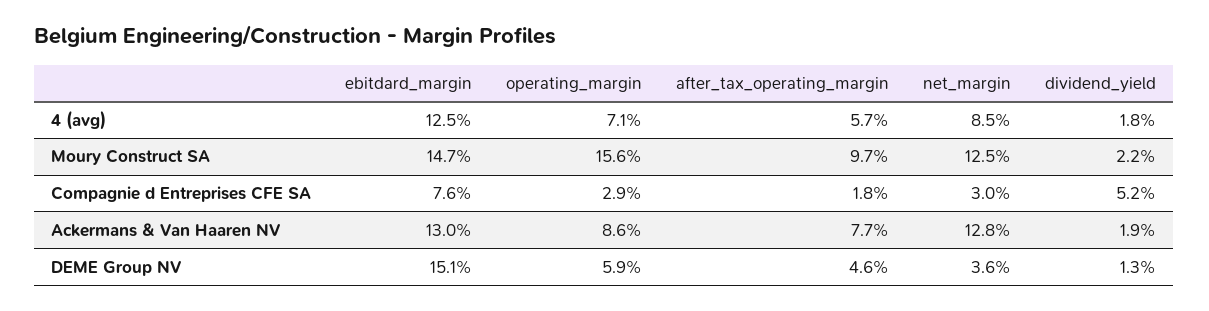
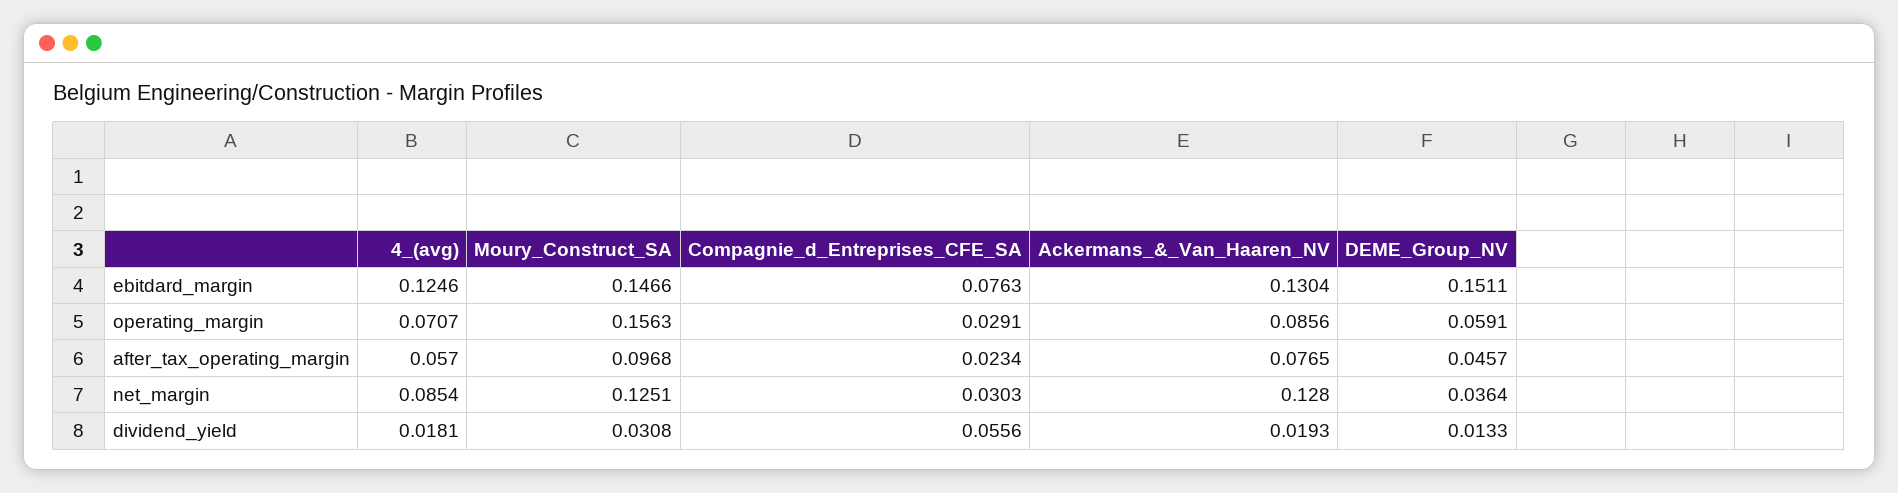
  {
    "ebitdard_margin": {
      "4 (avg)": 0.1246,
      "Moury Construct SA": 0.1466,
      "Compagnie d Entreprises CFE SA": 0.0763,
      "Ackermans & Van Haaren NV": 0.1304,
      "DEME Group NV": 0.1511
    },
    "operating_margin": {
      "4 (avg)": 0.0707,
      "Moury Construct SA": 0.1563,
      "Compagnie d Entreprises CFE SA": 0.0291,
      "Ackermans & Van Haaren NV": 0.0856,
      "DEME Group NV": 0.0591
    },
    "after_tax_operating_margin": {
      "4 (avg)": 0.057,
      "Moury Construct SA": 0.0968,
-     "Compagnie d Entreprises CFE SA": 0.018,
+     "Compagnie d Entreprises CFE SA": 0.0234,
      "Ackermans & Van Haaren NV": 0.0765,
      "DEME Group NV": 0.0457
    },
    "net_margin": {
      "4 (avg)": 0.0854,
      "Moury Construct SA": 0.1251,
      "Compagnie d Entreprises CFE SA": 0.0303,
      "Ackermans & Van Haaren NV": 0.128,
      "DEME Group NV": 0.0364
    },
    "dividend_yield": {
      "4 (avg)": 0.0181,
-     "Moury Construct SA": 0.022,
+     "Moury Construct SA": 0.0308,
-     "Compagnie d Entreprises CFE SA": 0.052,
+     "Compagnie d Entreprises CFE SA": 0.0556,
      "Ackermans & Van Haaren NV": 0.0193,
      "DEME Group NV": 0.0133
    }
  }

